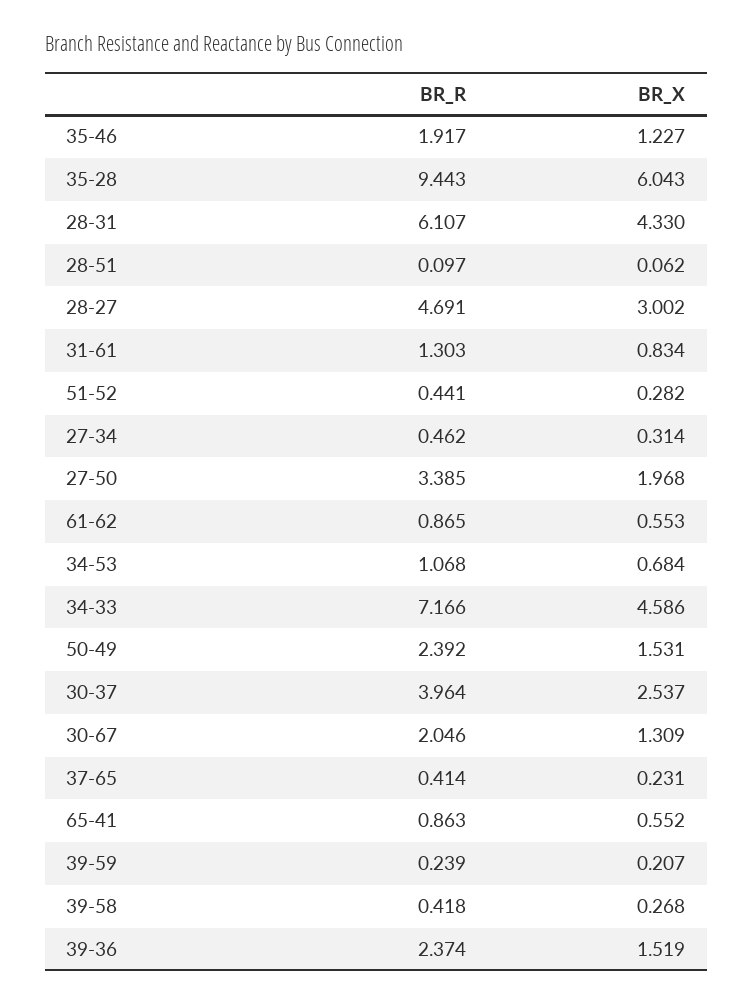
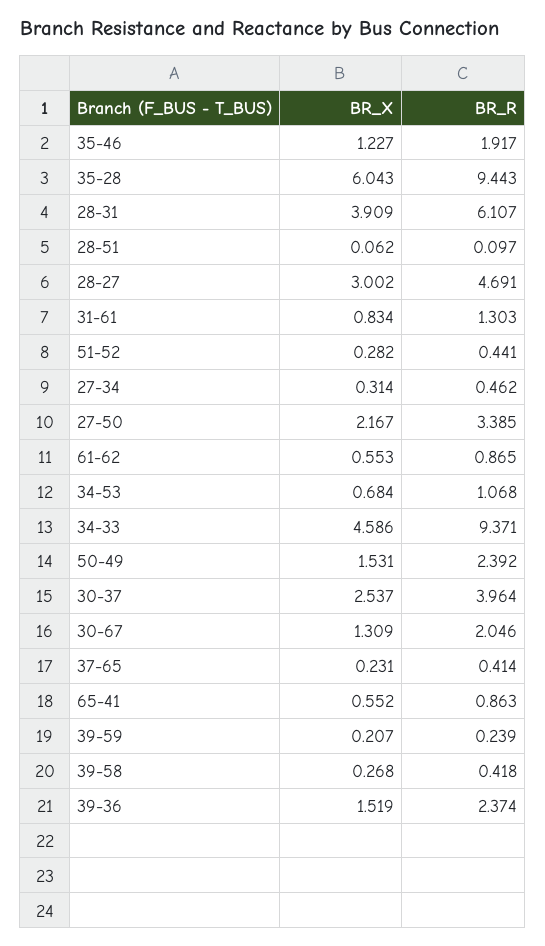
  {
    "BR_R": {
      "35-46": 1.917,
      "35-28": 9.443,
      "28-31": 6.107,
      "28-51": 0.097,
      "28-27": 4.691,
      "31-61": 1.303,
      "51-52": 0.441,
      "27-34": 0.462,
      "27-50": 3.385,
      "61-62": 0.865,
      "34-53": 1.068,
-     "34-33": 7.166,
+     "34-33": 9.371,
      "50-49": 2.392,
      "30-37": 3.964,
      "30-67": 2.046,
      "37-65": 0.414,
      "65-41": 0.863,
      "39-59": 0.239,
      "39-58": 0.418,
      "39-36": 2.374
    },
    "BR_X": {
      "35-46": 1.227,
      "35-28": 6.043,
-     "28-31": 4.33,
+     "28-31": 3.909,
      "28-51": 0.062,
      "28-27": 3.002,
      "31-61": 0.834,
      "51-52": 0.282,
      "27-34": 0.314,
-     "27-50": 1.968,
+     "27-50": 2.167,
      "61-62": 0.553,
      "34-53": 0.684,
      "34-33": 4.586,
      "50-49": 1.531,
      "30-37": 2.537,
      "30-67": 1.309,
      "37-65": 0.231,
      "65-41": 0.552,
      "39-59": 0.207,
      "39-58": 0.268,
      "39-36": 1.519
    }
  }

